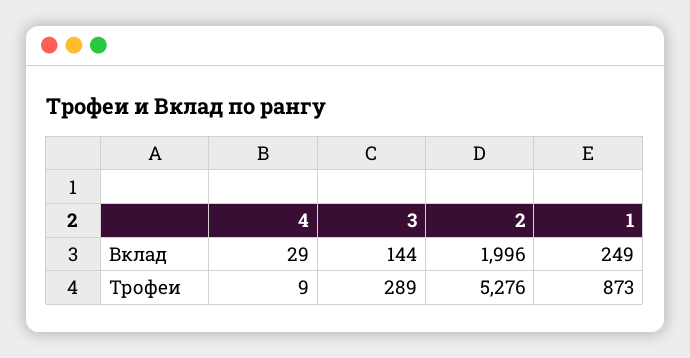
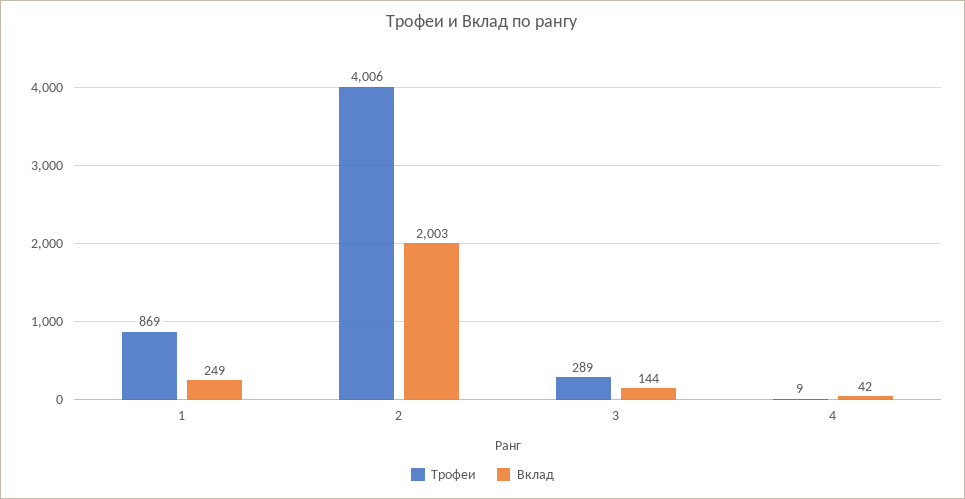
  {
    "Вклад": {
-     "4": 29,
+     "4": 42,
      "3": 144,
-     "2": 1996,
+     "2": 2003,
      "1": 249
    },
    "Трофеи": {
      "4": 9,
      "3": 289,
-     "2": 5276,
+     "2": 4006,
-     "1": 873
+     "1": 869
    }
  }

